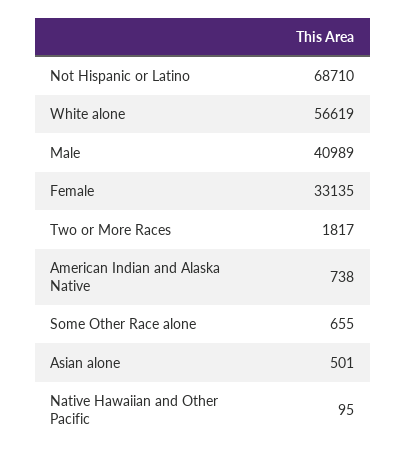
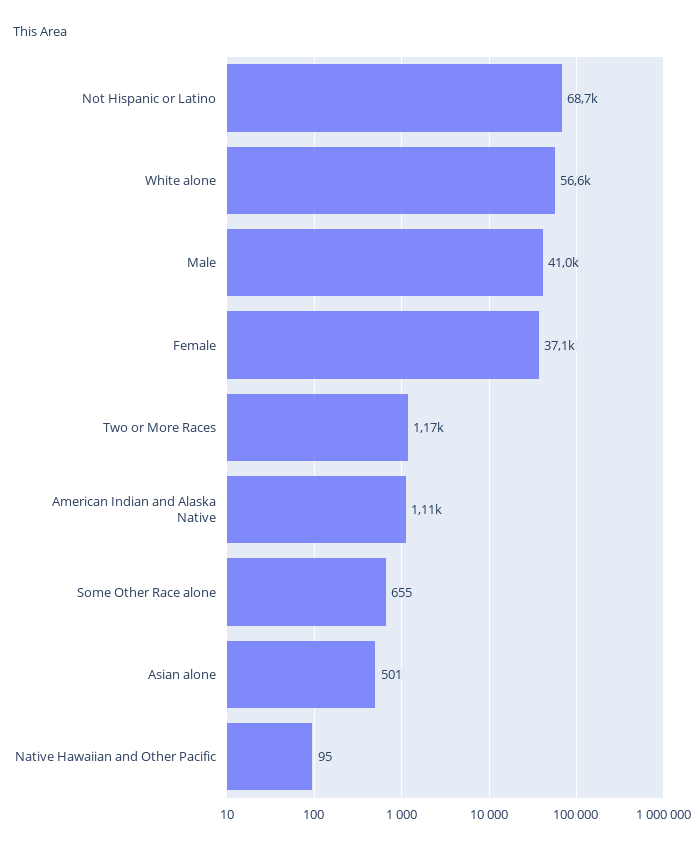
  {
    "Not Hispanic or Latino": 68710,
    "White alone": 56619,
    "Male": 40989,
-   "Female": 33135,
+   "Female": 37100,
-   "Two or More Races": 1817,
+   "Two or More Races": 1170,
-   "American Indian and Alaska Native": 738,
+   "American Indian and Alaska Native": 1110,
    "Some Other Race alone": 655,
    "Asian alone": 501,
    "Native Hawaiian and Other Pacific": 95
  }

